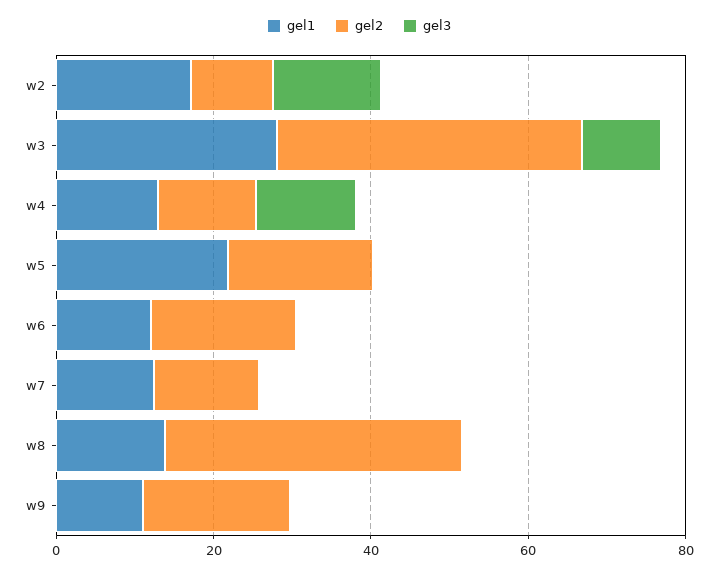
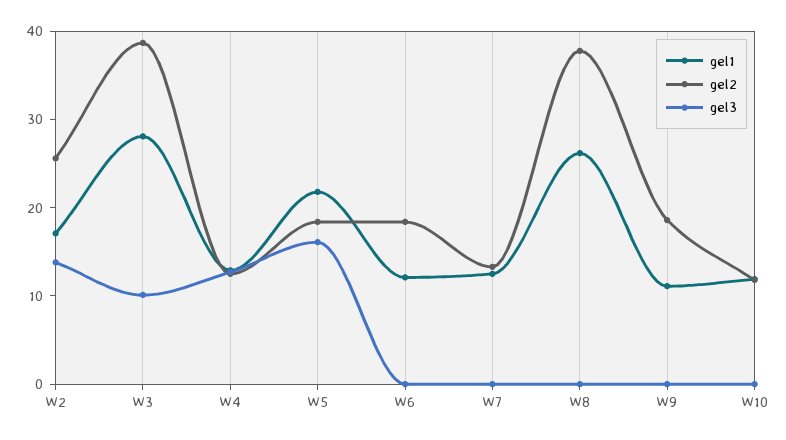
  {
    "gel1": {
      "w2": 18,
      "w3": 28,
      "w4": 12,
      "w5": 22,
      "w6": 12,
      "w7": 12,
-     "w8": 15,
+     "w8": 26,
-     "w9": 12
+     "w9": 12,
+     "W10": 12
    },
    "gel2": {
-     "w2": 10,
+     "w2": 26,
      "w3": 38,
      "w4": 12,
      "w5": 18,
      "w6": 18,
      "w7": 14,
      "w8": 38,
-     "w9": 18
+     "w9": 18,
+     "W10": 12
    },
    "gel3": {
      "w2": 14,
      "w3": 10,
      "w4": 12,
-     "w5": 0,
+     "w5": 16,
      "w6": 0,
      "w7": 0,
      "w8": 0,
-     "w9": 0
+     "w9": 0,
+     "W10": 0
    }
  }

